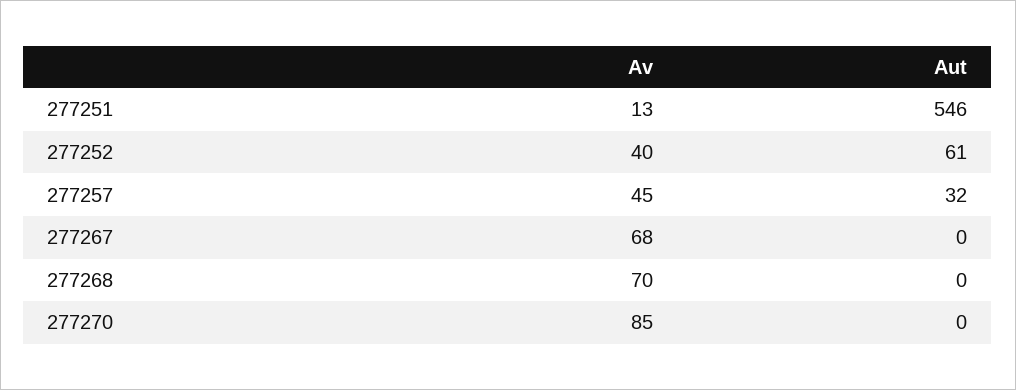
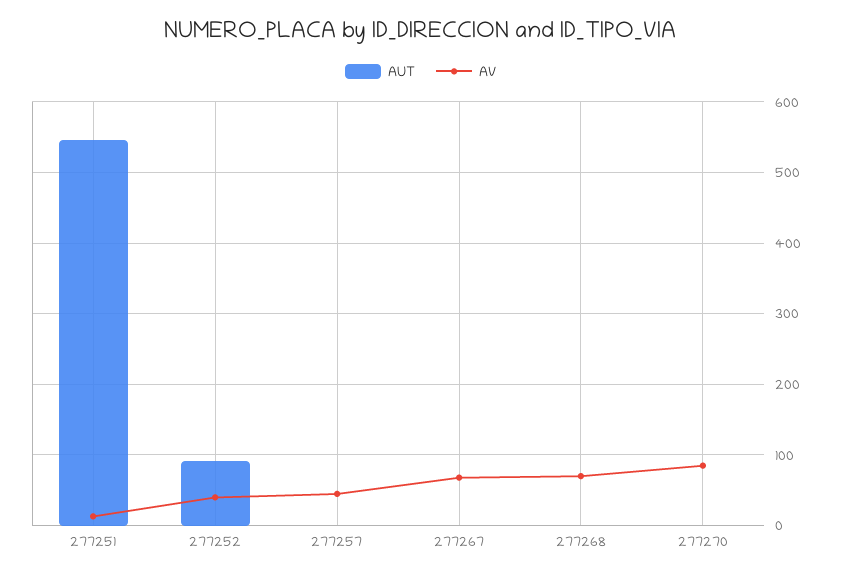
  {
    "Av": {
      "277251": 13,
      "277252": 40,
      "277257": 45,
      "277267": 68,
      "277268": 70,
      "277270": 85
    },
    "Aut": {
      "277251": 546,
-     "277252": 61,
+     "277252": 90,
-     "277257": 32,
+     "277257": 0,
      "277267": 0,
      "277268": 0,
      "277270": 0
    }
  }

